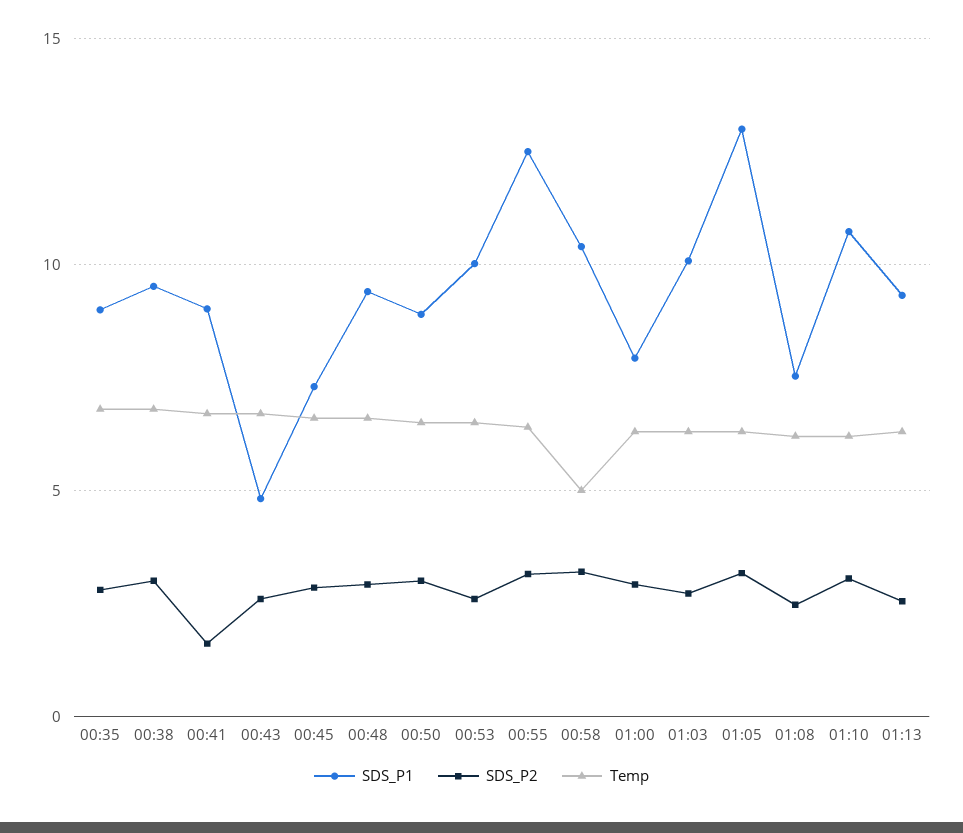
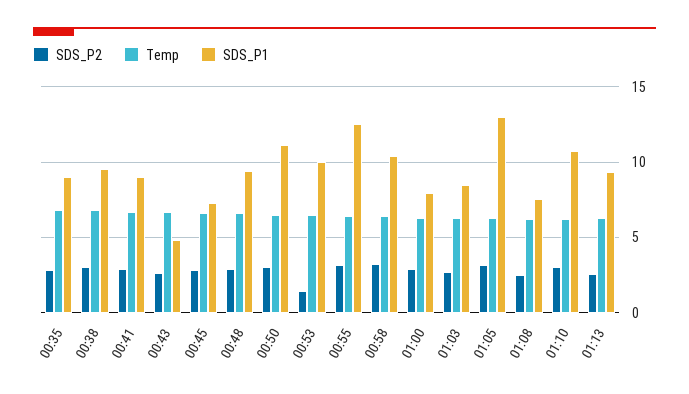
  {
    "SDS_P1": {
      "00:35": 9,
      "00:38": 9.5,
      "00:41": 9,
      "00:43": 5,
      "00:45": 7.5,
      "00:48": 9.5,
-     "00:50": 9,
+     "00:50": 11,
      "00:53": 10,
      "00:55": 12.5,
      "00:58": 10.5,
      "01:00": 8,
-     "01:03": 10,
+     "01:03": 8.5,
      "01:05": 13,
      "01:08": 7.5,
      "01:10": 10.5,
      "01:13": 9.5
    },
    "SDS_P2": {
      "00:35": 3,
      "00:38": 3,
-     "00:41": 1.5,
+     "00:41": 3,
      "00:43": 2.5,
      "00:45": 3,
      "00:48": 3,
      "00:50": 3,
-     "00:53": 2.5,
+     "00:53": 1.5,
      "00:55": 3,
      "00:58": 3,
      "01:00": 3,
      "01:03": 2.5,
      "01:05": 3,
      "01:08": 2.5,
      "01:10": 3,
      "01:13": 2.5
    },
    "Temp": {
      "00:35": 7,
      "00:38": 7,
      "00:41": 6.5,
      "00:43": 6.5,
      "00:45": 6.5,
      "00:48": 6.5,
      "00:50": 6.5,
      "00:53": 6.5,
      "00:55": 6.5,
-     "00:58": 5,
+     "00:58": 6.5,
      "01:00": 6.5,
      "01:03": 6.5,
      "01:05": 6.5,
      "01:08": 6,
      "01:10": 6,
      "01:13": 6.5
    }
  }

